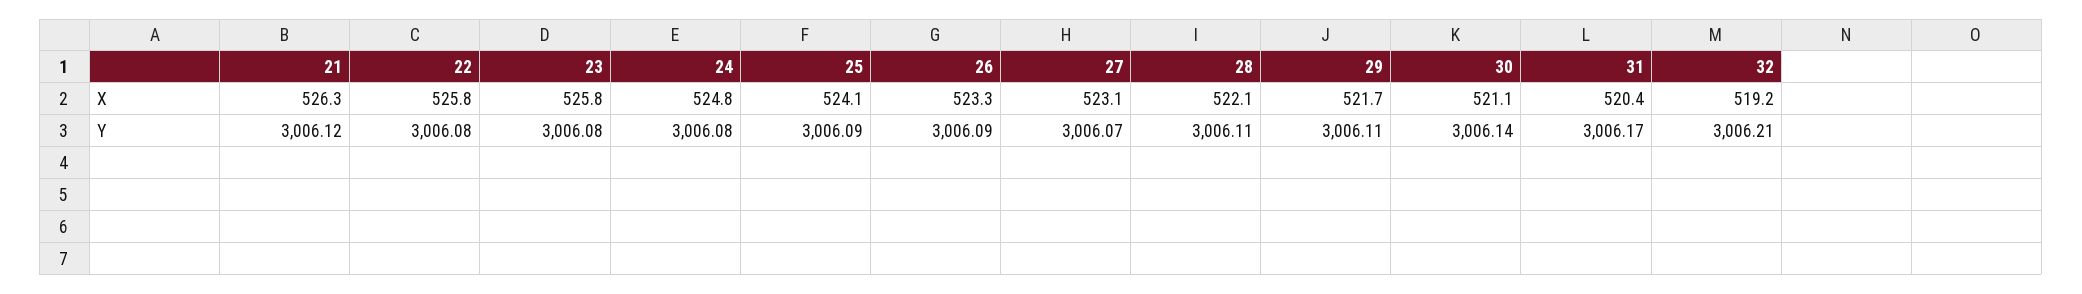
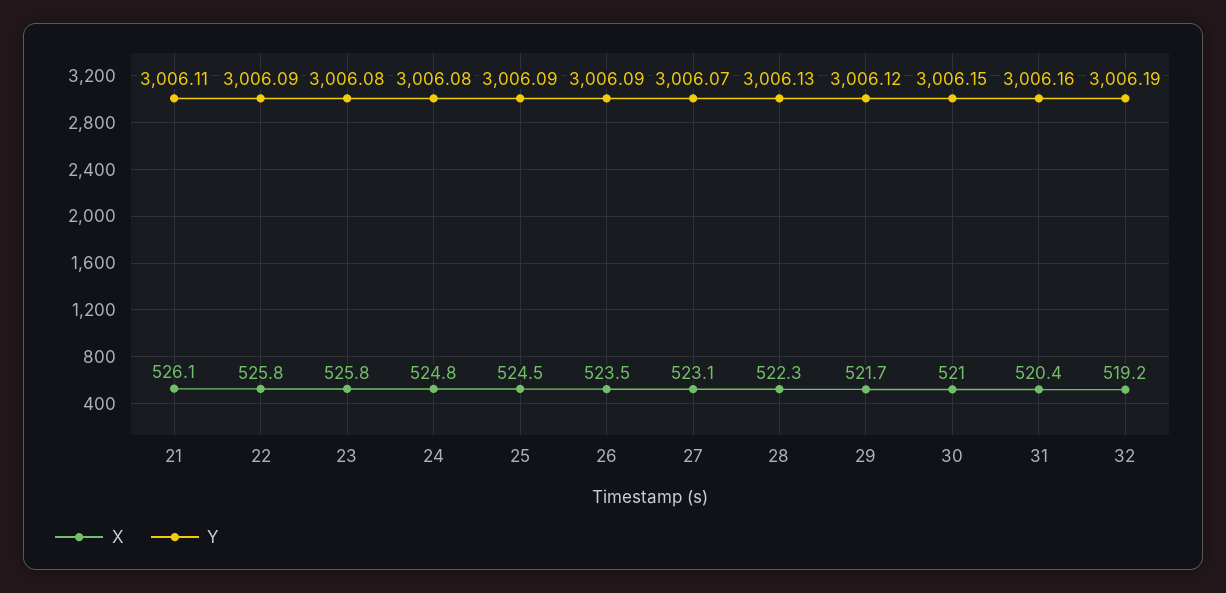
  {
    "X": {
-     "21": 526.3,
+     "21": 526.1,
      "22": 525.8,
      "23": 525.8,
      "24": 524.8,
-     "25": 524.1,
+     "25": 524.5,
-     "26": 523.3,
+     "26": 523.5,
      "27": 523.1,
-     "28": 522.1,
+     "28": 522.3,
      "29": 521.7,
-     "30": 521.1,
+     "30": 521,
      "31": 520.4,
      "32": 519.2
    },
    "Y": {
-     "21": 3006.12,
+     "21": 3006.11,
-     "22": 3006.08,
+     "22": 3006.09,
      "23": 3006.08,
      "24": 3006.08,
      "25": 3006.09,
      "26": 3006.09,
      "27": 3006.07,
-     "28": 3006.11,
+     "28": 3006.13,
-     "29": 3006.11,
+     "29": 3006.12,
-     "30": 3006.14,
+     "30": 3006.15,
-     "31": 3006.17,
+     "31": 3006.16,
-     "32": 3006.21
+     "32": 3006.19
    }
  }

